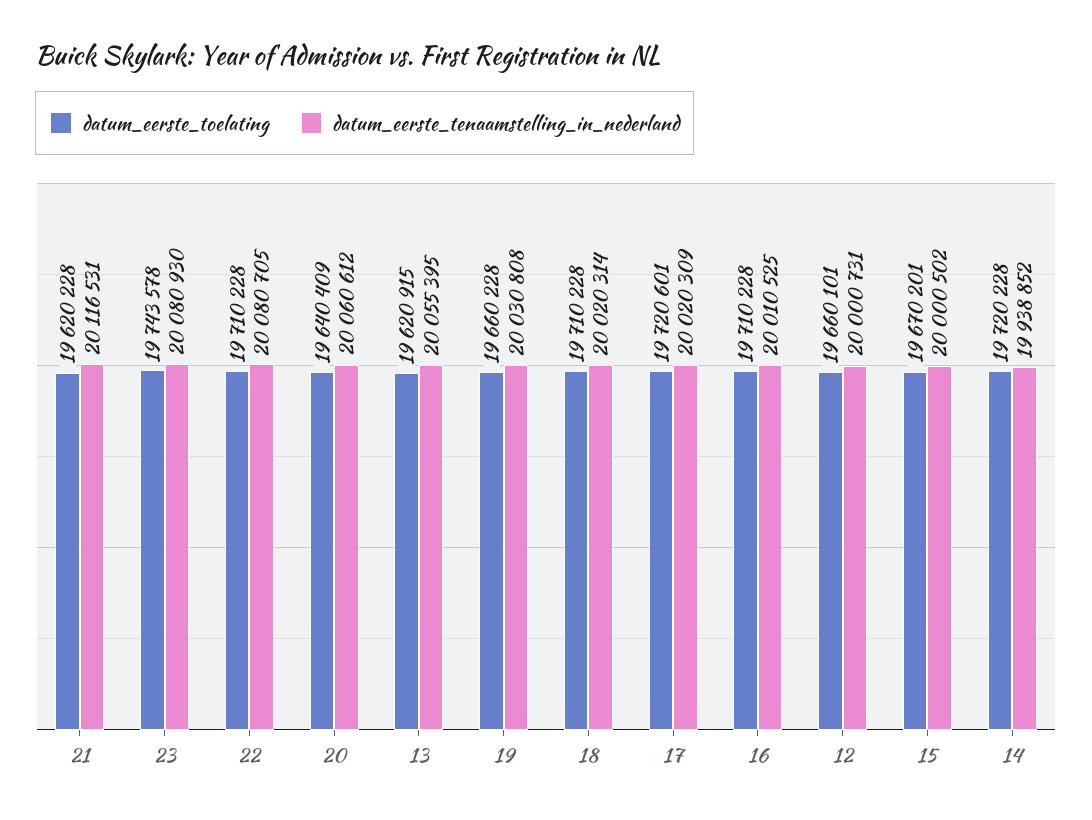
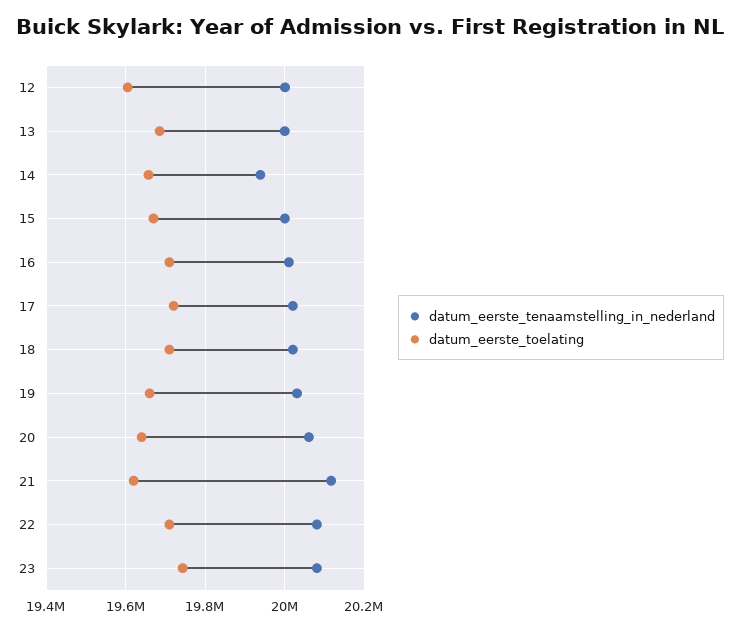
  {
    "datum_eerste_toelating": {
      "21": 19620228,
      "23": 19743578,
      "22": 19710228,
      "20": 19640409,
-     "13": 19620915,
+     "13": 19680000,
      "19": 19660228,
      "18": 19710228,
      "17": 19720601,
      "16": 19710228,
-     "12": 19660101,
+     "12": 19600000,
      "15": 19670201,
-     "14": 19720228
+     "14": 19660000
    },
    "datum_eerste_tenaamstelling_in_nederland": {
      "21": 20116531,
      "23": 20080930,
      "22": 20080705,
      "20": 20060612,
-     "13": 20055395,
+     "13": 20000000,
      "19": 20030808,
      "18": 20020314,
      "17": 20020309,
      "16": 20010525,
      "12": 20000731,
      "15": 20000502,
      "14": 19938852
    }
  }

